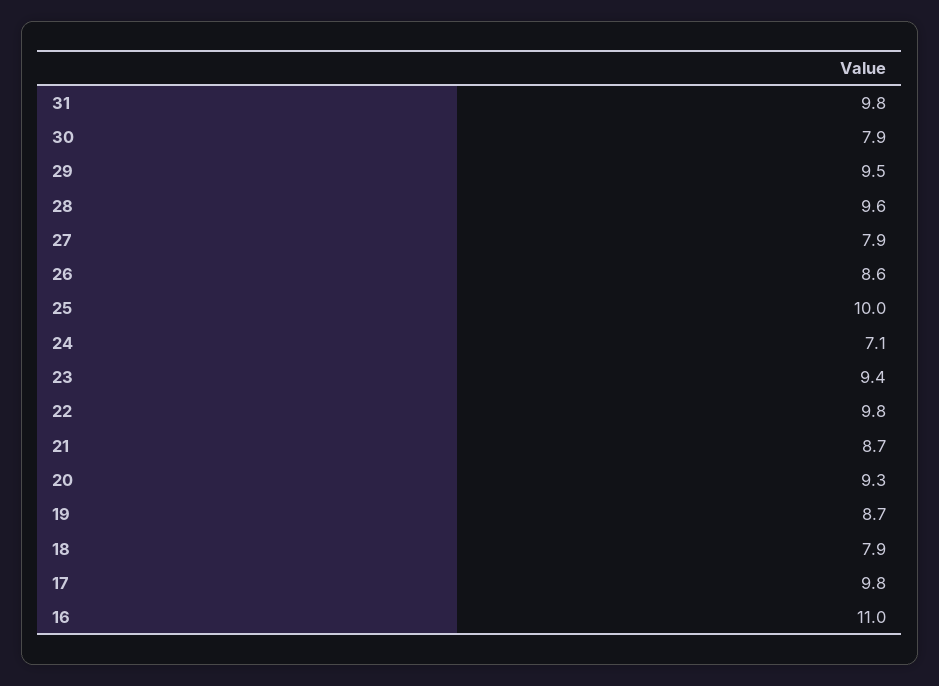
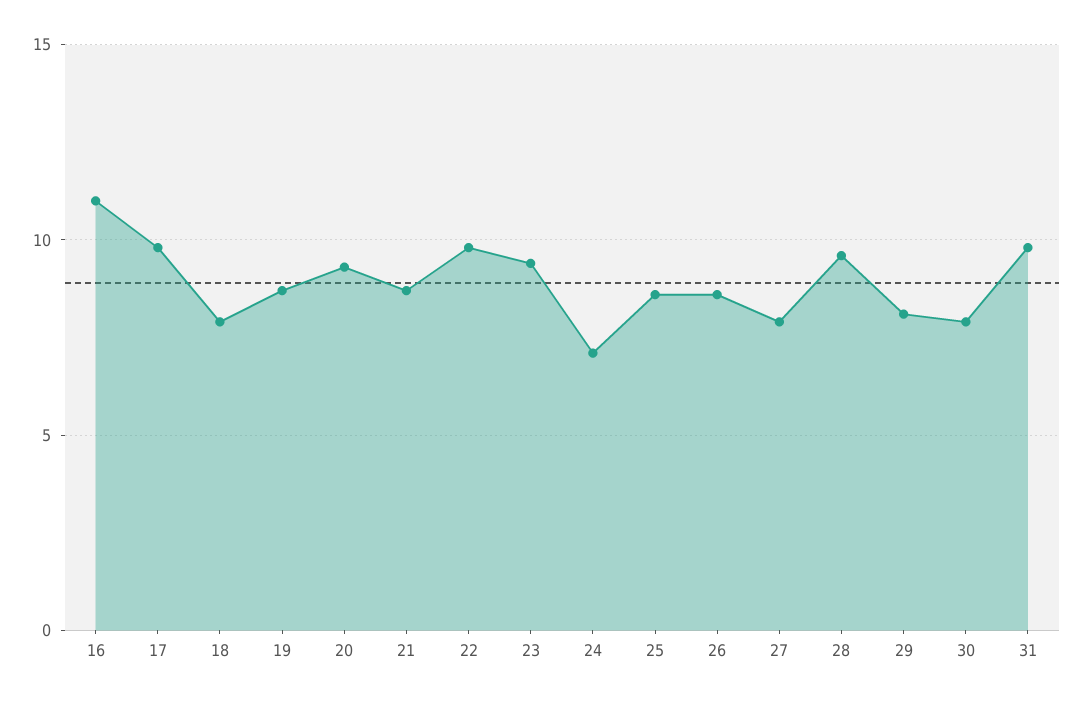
  {
    "31": 9.8,
    "30": 7.9,
-   "29": 9.5,
+   "29": 8,
    "28": 9.6,
    "27": 7.9,
    "26": 8.6,
-   "25": 10,
+   "25": 8.5,
    "24": 7.1,
    "23": 9.4,
    "22": 9.8,
    "21": 8.7,
    "20": 9.3,
    "19": 8.7,
    "18": 7.9,
    "17": 9.8,
    "16": 11
  }

